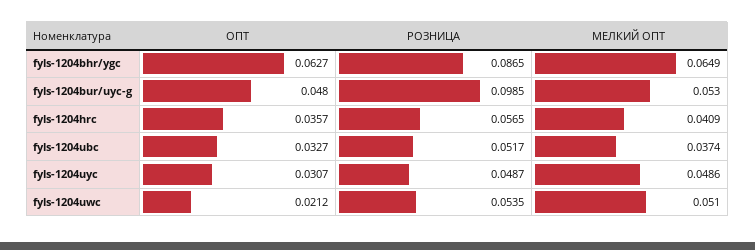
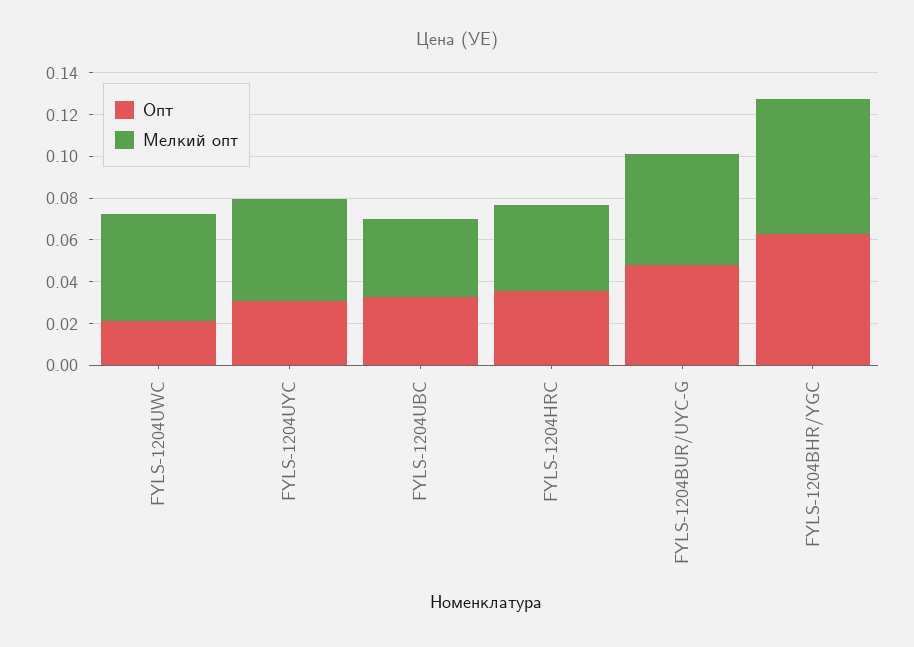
  {
    "ОПТ": {
      "fyls-1204bhr/ygc": 0.0627,
      "fyls-1204bur/uyc-g": 0.048,
      "fyls-1204hrc": 0.0357,
      "fyls-1204ubc": 0.0327,
      "fyls-1204uyc": 0.0307,
      "fyls-1204uwc": 0.0212
    },
-   "РОЗНИЦА": {
-     "fyls-1204bhr/ygc": 0.0865,
-     "fyls-1204bur/uyc-g": 0.0985,
-     "fyls-1204hrc": 0.0565,
-     "fyls-1204ubc": 0.0517,
-     "fyls-1204uyc": 0.0487,
-     "fyls-1204uwc": 0.0535
-   },
    "МЕЛКИЙ ОПТ": {
      "fyls-1204bhr/ygc": 0.0649,
      "fyls-1204bur/uyc-g": 0.053,
      "fyls-1204hrc": 0.0409,
      "fyls-1204ubc": 0.0374,
      "fyls-1204uyc": 0.0486,
      "fyls-1204uwc": 0.051
    }
  }

